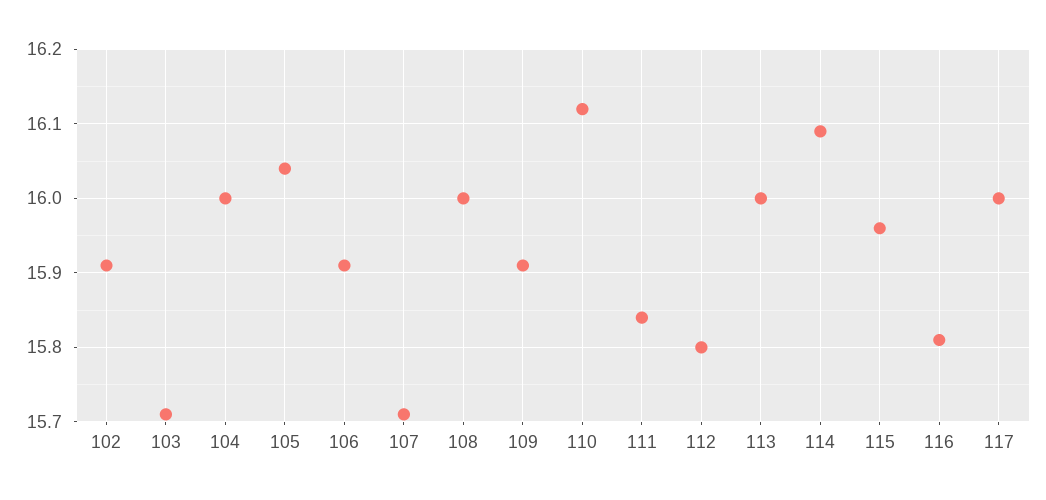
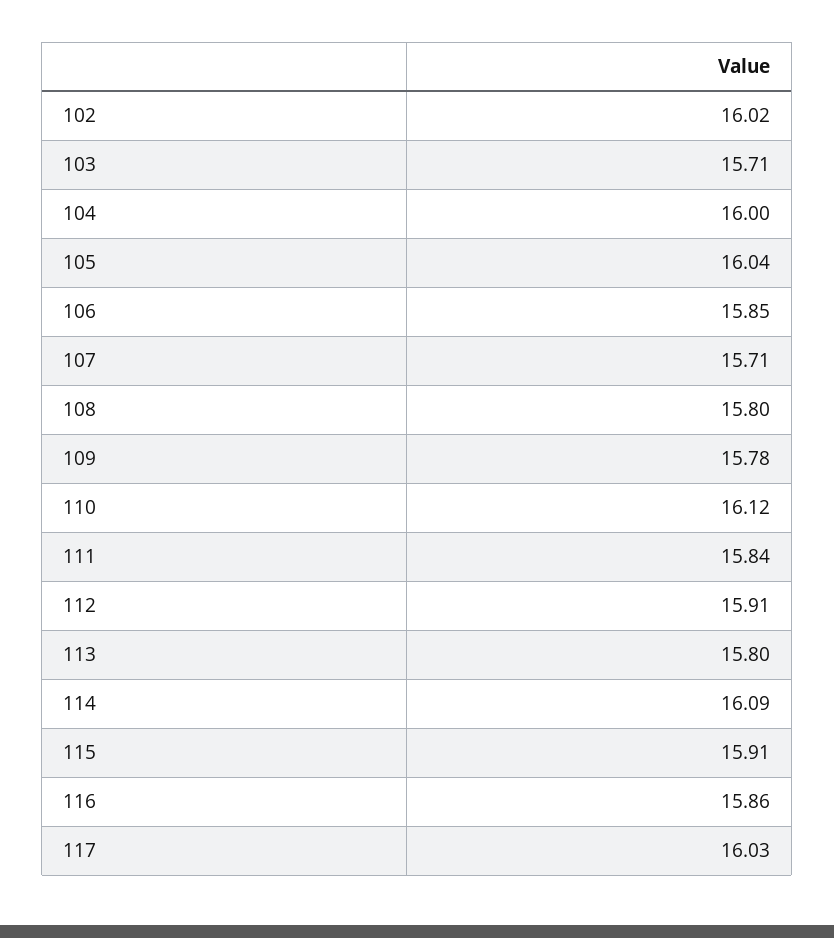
  {
-   "102": 15.91,
+   "102": 16.02,
    "103": 15.71,
    "104": 16,
    "105": 16.04,
-   "106": 15.91,
+   "106": 15.85,
    "107": 15.71,
-   "108": 16,
+   "108": 15.8,
-   "109": 15.91,
+   "109": 15.78,
    "110": 16.12,
    "111": 15.84,
-   "112": 15.8,
+   "112": 15.91,
-   "113": 16,
+   "113": 15.8,
    "114": 16.09,
-   "115": 15.96,
+   "115": 15.91,
-   "116": 15.81,
+   "116": 15.86,
-   "117": 16
+   "117": 16.03
  }

